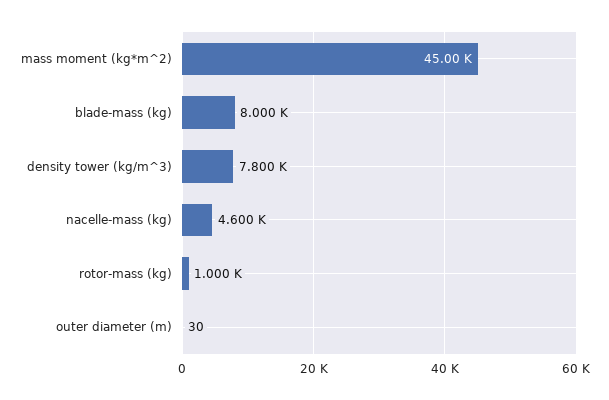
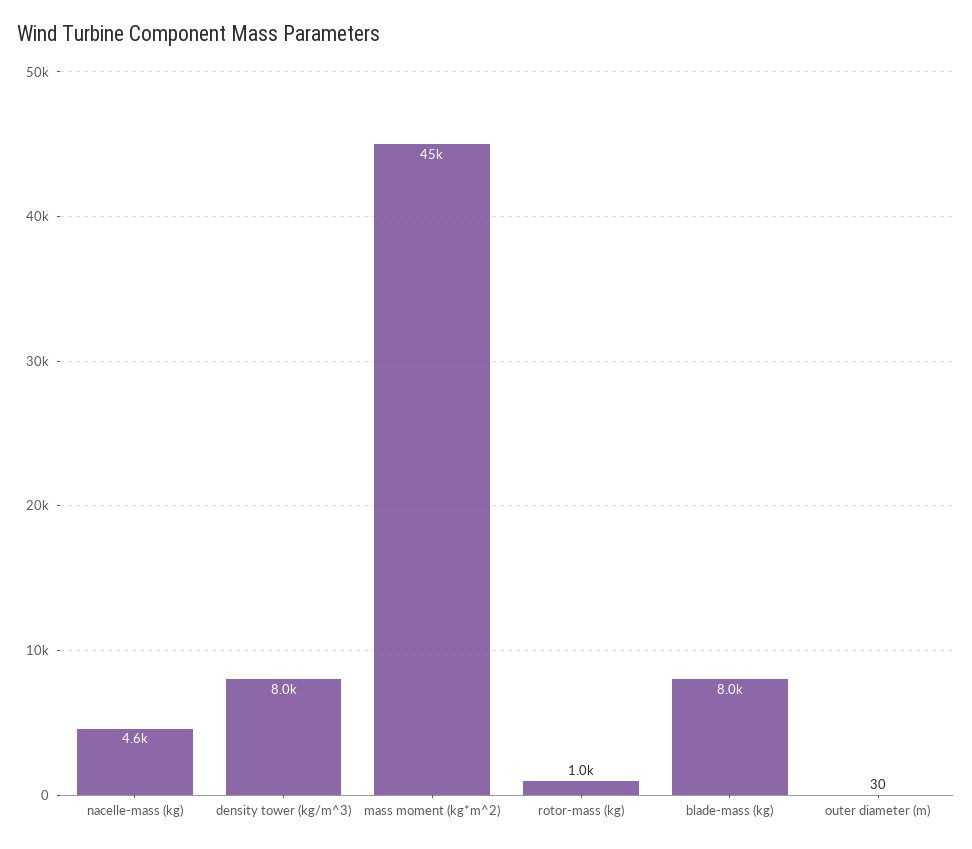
  {
    "mass moment (kg*m^2)": 45000,
    "blade-mass (kg)": 8000,
-   "density tower (kg/m^3)": 7800,
+   "density tower (kg/m^3)": 8000,
    "nacelle-mass (kg)": 4600,
    "rotor-mass (kg)": 1000,
    "outer diameter (m)": 30
  }

